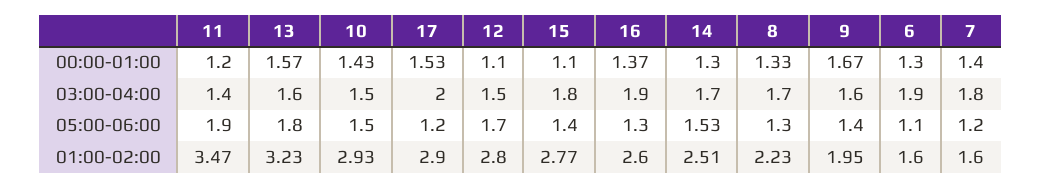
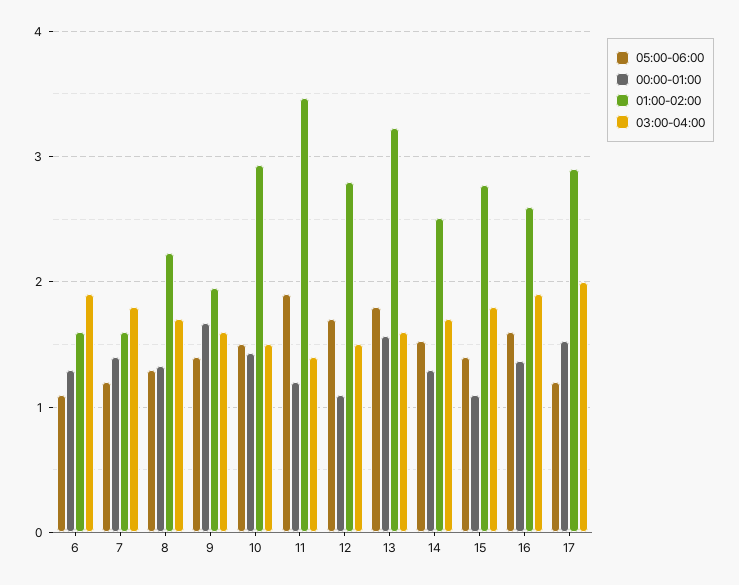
  {
    "00:00-01:00": {
      "11": 1.2,
      "13": 1.57,
      "10": 1.43,
      "17": 1.53,
      "12": 1.1,
      "15": 1.1,
      "16": 1.37,
      "14": 1.3,
      "8": 1.33,
      "9": 1.67,
      "6": 1.3,
      "7": 1.4
    },
    "03:00-04:00": {
      "11": 1.4,
      "13": 1.6,
      "10": 1.5,
      "17": 2,
      "12": 1.5,
      "15": 1.8,
      "16": 1.9,
      "14": 1.7,
      "8": 1.7,
      "9": 1.6,
      "6": 1.9,
      "7": 1.8
    },
    "05:00-06:00": {
      "11": 1.9,
      "13": 1.8,
      "10": 1.5,
      "17": 1.2,
      "12": 1.7,
      "15": 1.4,
-     "16": 1.3,
+     "16": 1.6,
      "14": 1.53,
      "8": 1.3,
      "9": 1.4,
      "6": 1.1,
      "7": 1.2
    },
    "01:00-02:00": {
      "11": 3.47,
      "13": 3.23,
      "10": 2.93,
      "17": 2.9,
      "12": 2.8,
      "15": 2.77,
      "16": 2.6,
      "14": 2.51,
      "8": 2.23,
      "9": 1.95,
      "6": 1.6,
      "7": 1.6
    }
  }

